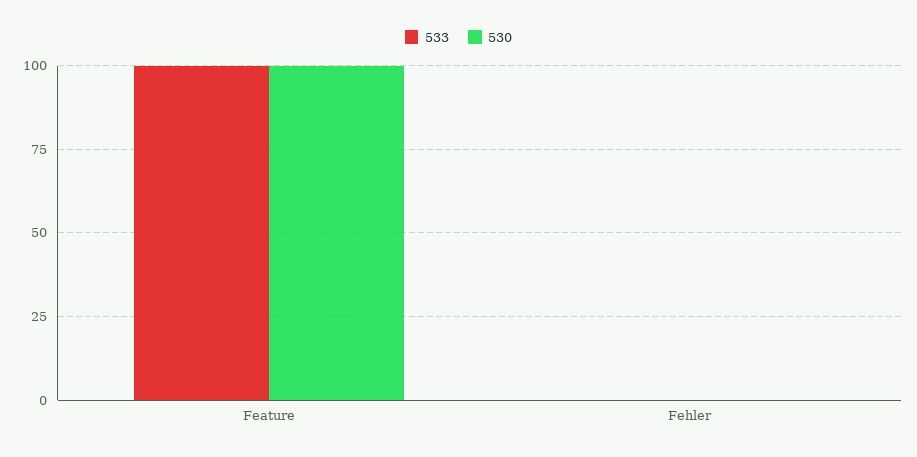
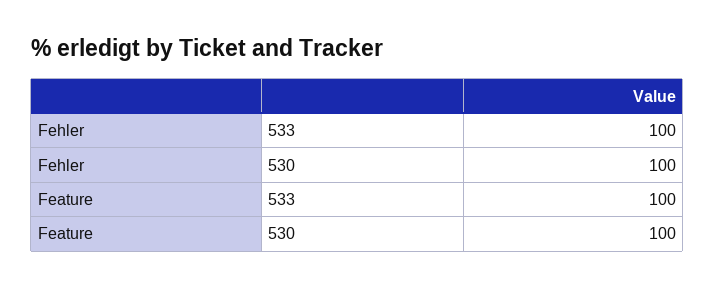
  {
    "533": {
      "Feature": 100,
-     "Fehler": 0
+     "Fehler": 100
    },
    "530": {
      "Feature": 100,
-     "Fehler": 0
+     "Fehler": 100
    }
  }

